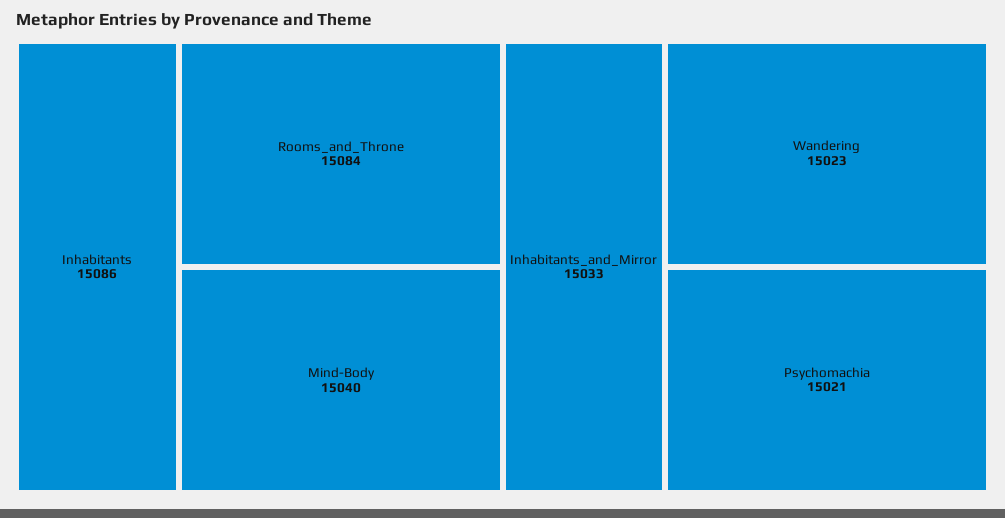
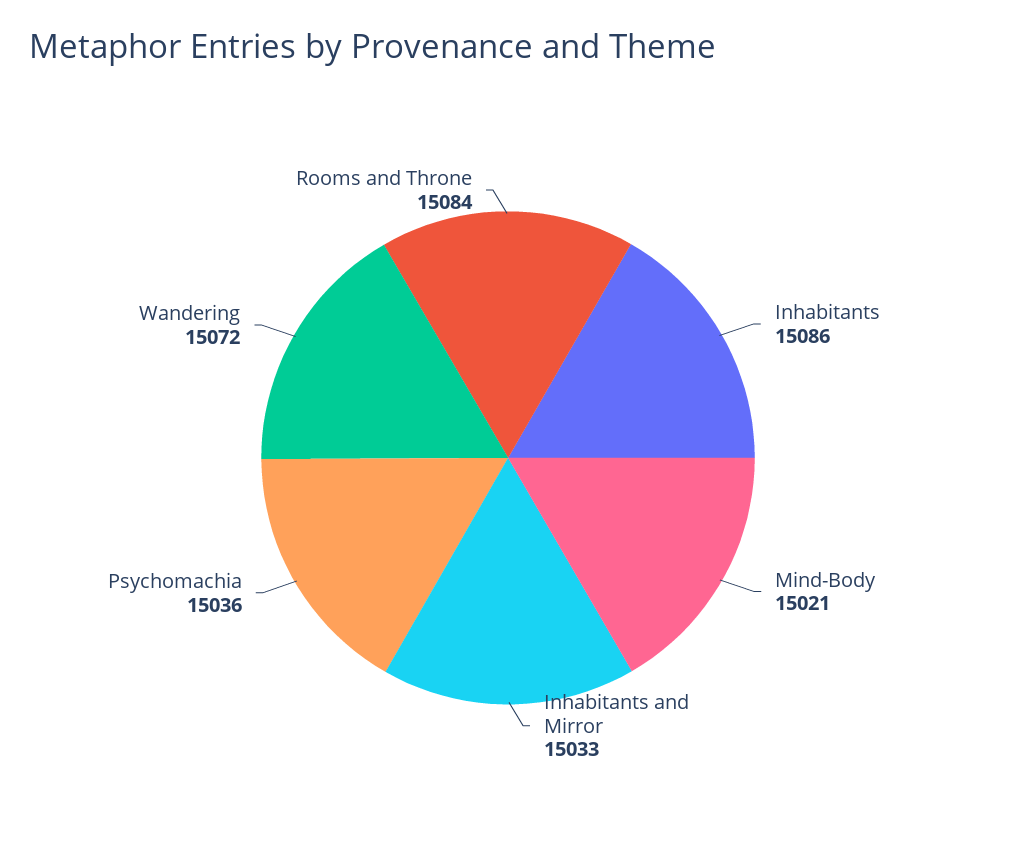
  {
    "Inhabitants": 15086,
    "Rooms_and_Throne": 15084,
-   "Mind-Body": 15040,
+   "Mind-Body": 15021,
    "Inhabitants_and_Mirror": 15033,
-   "Wandering": 15023,
+   "Wandering": 15072,
-   "Psychomachia": 15021
+   "Psychomachia": 15036
  }

